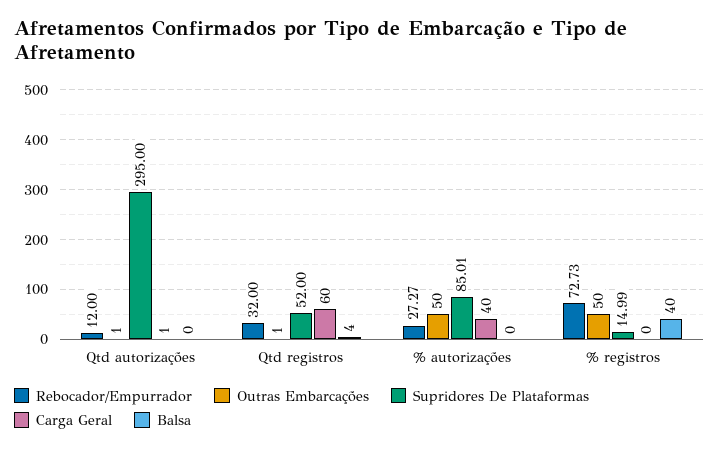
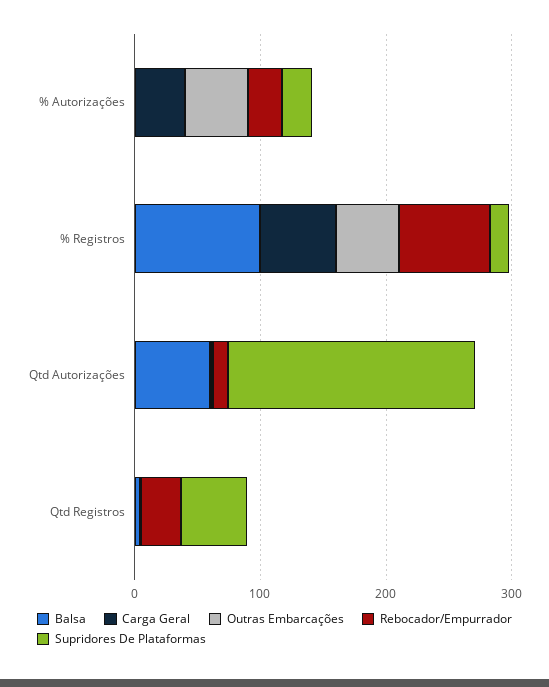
  {
    "Rebocador/Empurrador": {
      "Qtd autorizações": 12,
      "Qtd registros": 32,
      "% autorizações": 27.27,
      "% registros": 72.73
    },
    "Outras Embarcações": {
      "Qtd autorizações": 1,
      "Qtd registros": 1,
      "% autorizações": 50,
      "% registros": 50
    },
    "Supridores De Plataformas": {
-     "Qtd autorizações": 295,
+     "Qtd autorizações": 200,
      "Qtd registros": 52,
-     "% autorizações": 85.01,
+     "% autorizações": 20,
      "% registros": 14.99
    },
    "Carga Geral": {
      "Qtd autorizações": 1,
-     "Qtd registros": 60,
+     "Qtd registros": 0,
      "% autorizações": 40,
-     "% registros": 0
+     "% registros": 60
    },
    "Balsa": {
-     "Qtd autorizações": 0,
+     "Qtd autorizações": 60,
      "Qtd registros": 4,
      "% autorizações": 0,
-     "% registros": 40
+     "% registros": 100
    }
  }

